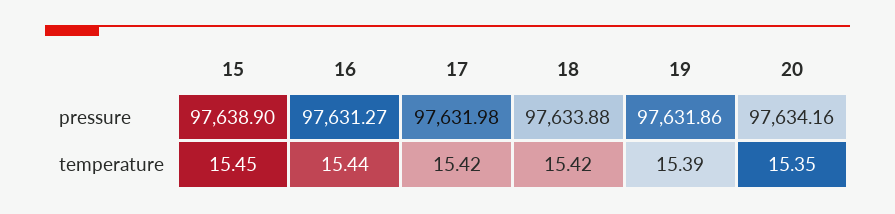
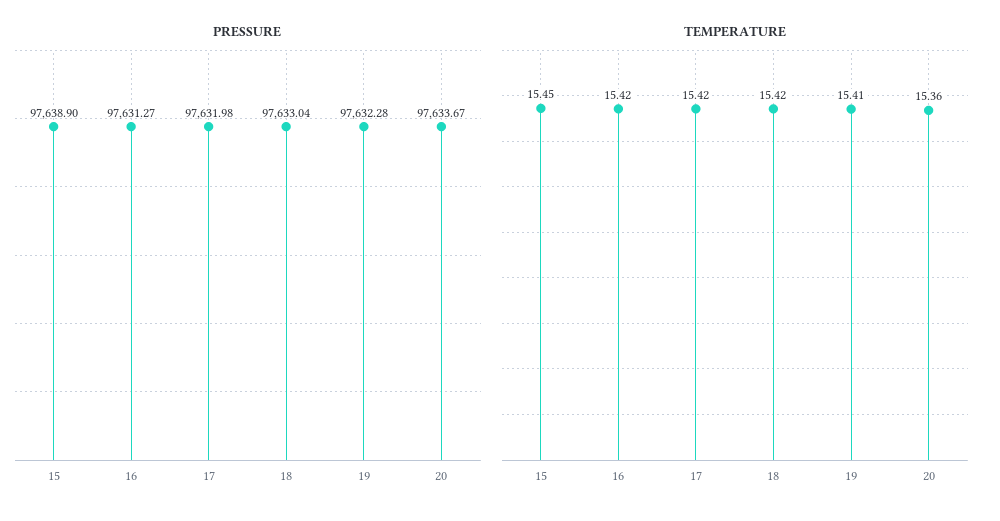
  {
    "pressure": {
      "15": 97638.9,
      "16": 97631.27,
      "17": 97631.98,
-     "18": 97633.88,
+     "18": 97633.04,
-     "19": 97631.86,
+     "19": 97632.28,
-     "20": 97634.16
+     "20": 97633.67
    },
    "temperature": {
      "15": 15.45,
-     "16": 15.44,
+     "16": 15.42,
      "17": 15.42,
      "18": 15.42,
-     "19": 15.39,
+     "19": 15.41,
-     "20": 15.35
+     "20": 15.36
    }
  }

